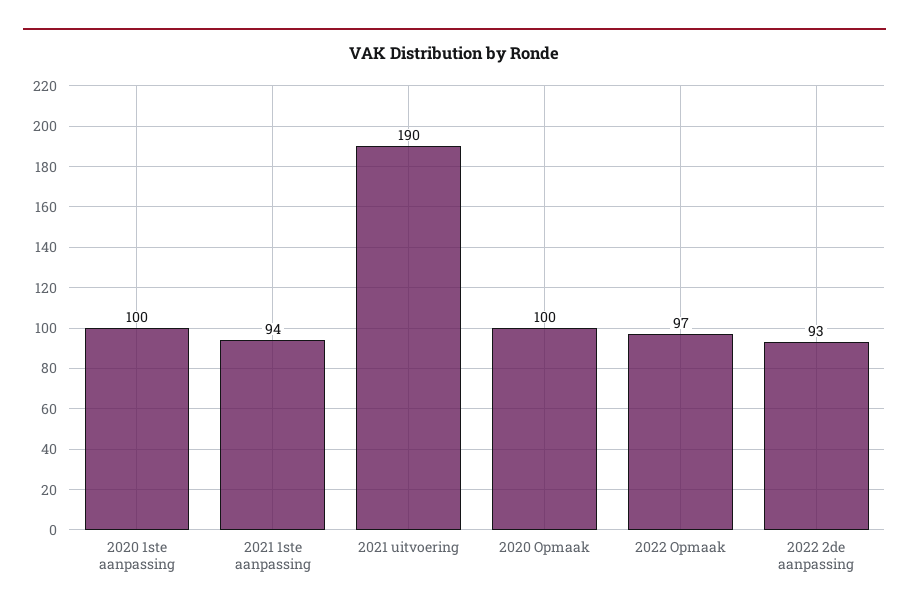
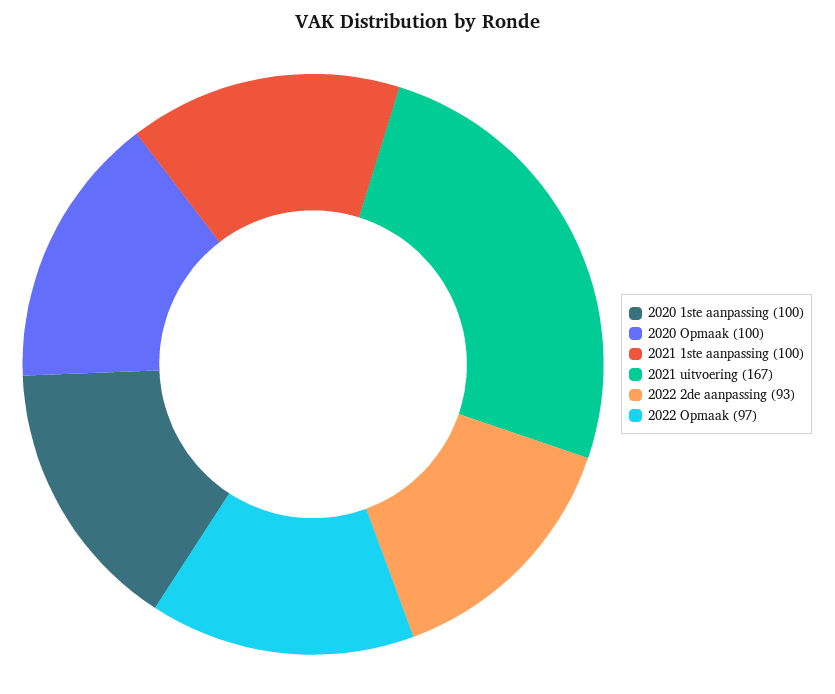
  {
    "2020 1ste aanpassing": 100,
-   "2021 1ste aanpassing": 94,
+   "2021 1ste aanpassing": 100,
-   "2021 uitvoering": 190,
+   "2021 uitvoering": 167,
    "2020 Opmaak": 100,
    "2022 Opmaak": 97,
    "2022 2de aanpassing": 93
  }

